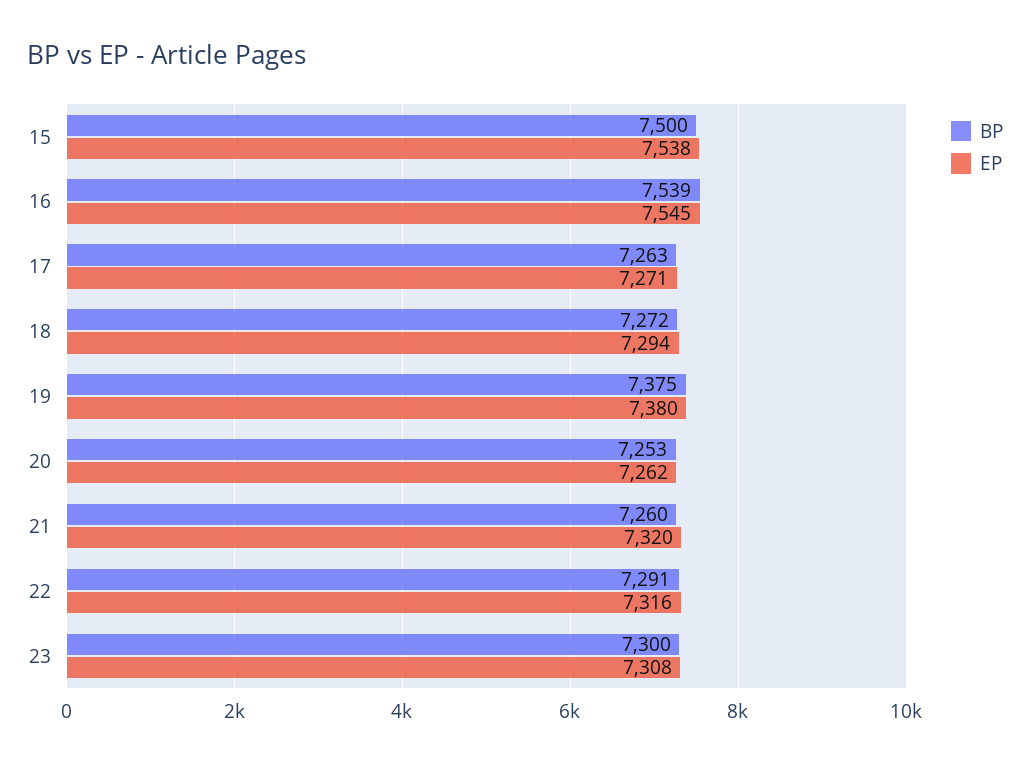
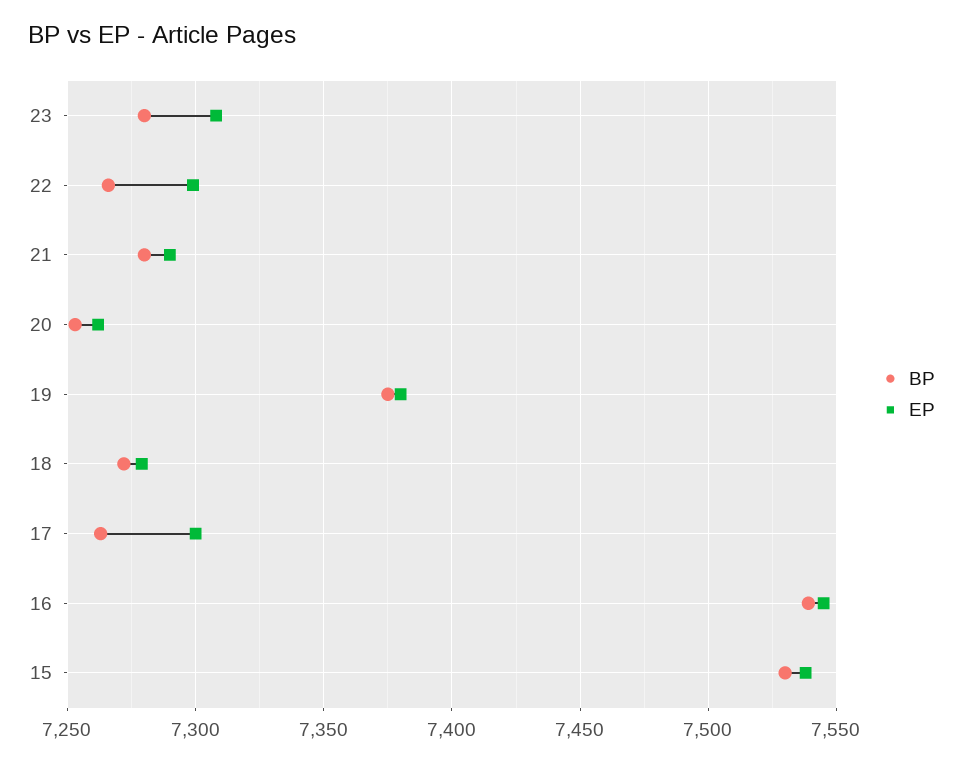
  {
    "BP": {
-     "15": 7500,
+     "15": 7530,
      "16": 7539,
      "17": 7263,
      "18": 7272,
      "19": 7375,
      "20": 7253,
-     "21": 7260,
+     "21": 7280,
-     "22": 7291,
+     "22": 7265,
-     "23": 7300
+     "23": 7280
    },
    "EP": {
      "15": 7538,
      "16": 7545,
-     "17": 7271,
+     "17": 7300,
-     "18": 7294,
+     "18": 7280,
      "19": 7380,
      "20": 7262,
-     "21": 7320,
+     "21": 7290,
-     "22": 7316,
+     "22": 7300,
      "23": 7308
    }
  }

